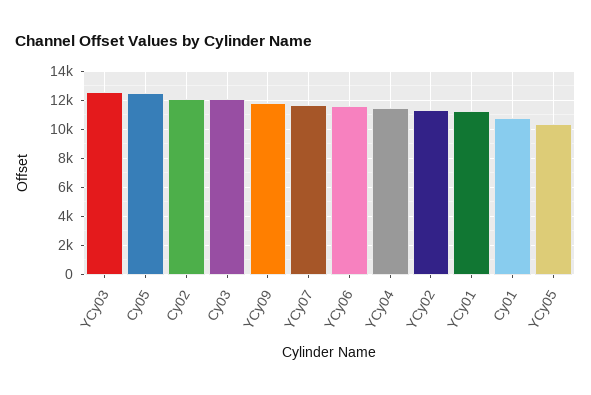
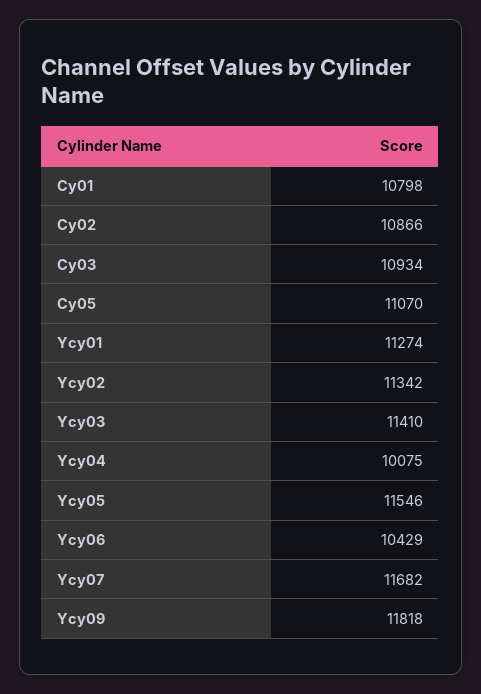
  {
-   "YCy03": 12500,
+   "YCy03": 11410,
-   "Cy05": 12500,
+   "Cy05": 11070,
-   "Cy02": 12000,
+   "Cy02": 10866,
-   "Cy03": 12000,
+   "Cy03": 10934,
    "YCy09": 11818,
    "YCy07": 11682,
-   "YCy06": 11500,
+   "YCy06": 10429,
-   "YCy04": 11500,
+   "YCy04": 10075,
    "YCy02": 11342,
    "YCy01": 11274,
    "Cy01": 10798,
-   "YCy05": 10500
+   "YCy05": 11546
  }

